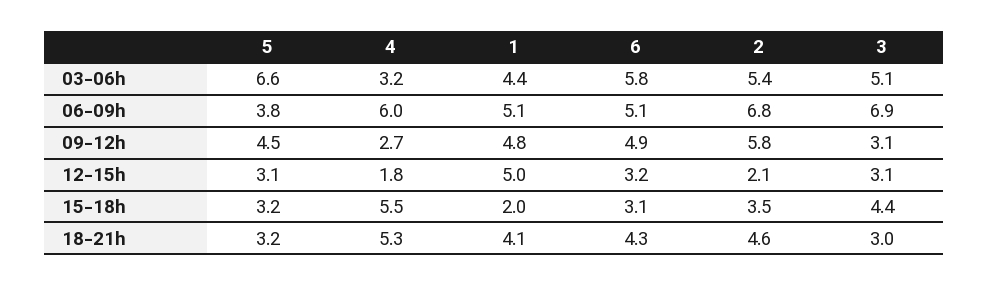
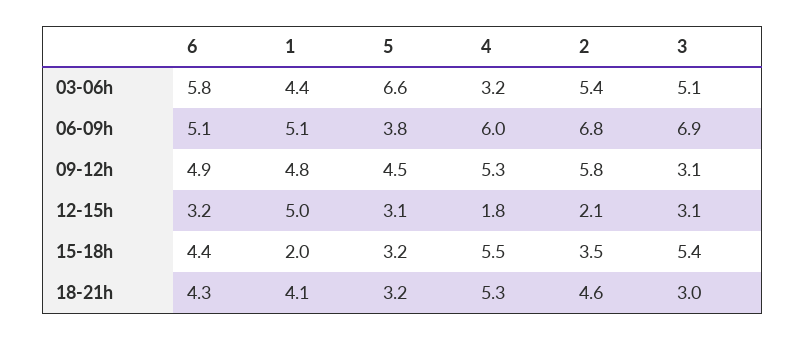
  {
    "5": {
      "03-06h": 6.6,
      "06-09h": 3.8,
      "09-12h": 4.5,
      "12-15h": 3.1,
      "15-18h": 3.2,
      "18-21h": 3.2
    },
    "4": {
      "03-06h": 3.2,
      "06-09h": 6,
-     "09-12h": 2.7,
+     "09-12h": 5.3,
      "12-15h": 1.8,
      "15-18h": 5.5,
      "18-21h": 5.3
    },
    "1": {
      "03-06h": 4.4,
      "06-09h": 5.1,
      "09-12h": 4.8,
      "12-15h": 5,
      "15-18h": 2,
      "18-21h": 4.1
    },
    "6": {
      "03-06h": 5.8,
      "06-09h": 5.1,
      "09-12h": 4.9,
      "12-15h": 3.2,
-     "15-18h": 3.1,
+     "15-18h": 4.4,
      "18-21h": 4.3
    },
    "2": {
      "03-06h": 5.4,
      "06-09h": 6.8,
      "09-12h": 5.8,
      "12-15h": 2.1,
      "15-18h": 3.5,
      "18-21h": 4.6
    },
    "3": {
      "03-06h": 5.1,
      "06-09h": 6.9,
      "09-12h": 3.1,
      "12-15h": 3.1,
-     "15-18h": 4.4,
+     "15-18h": 5.4,
      "18-21h": 3
    }
  }

